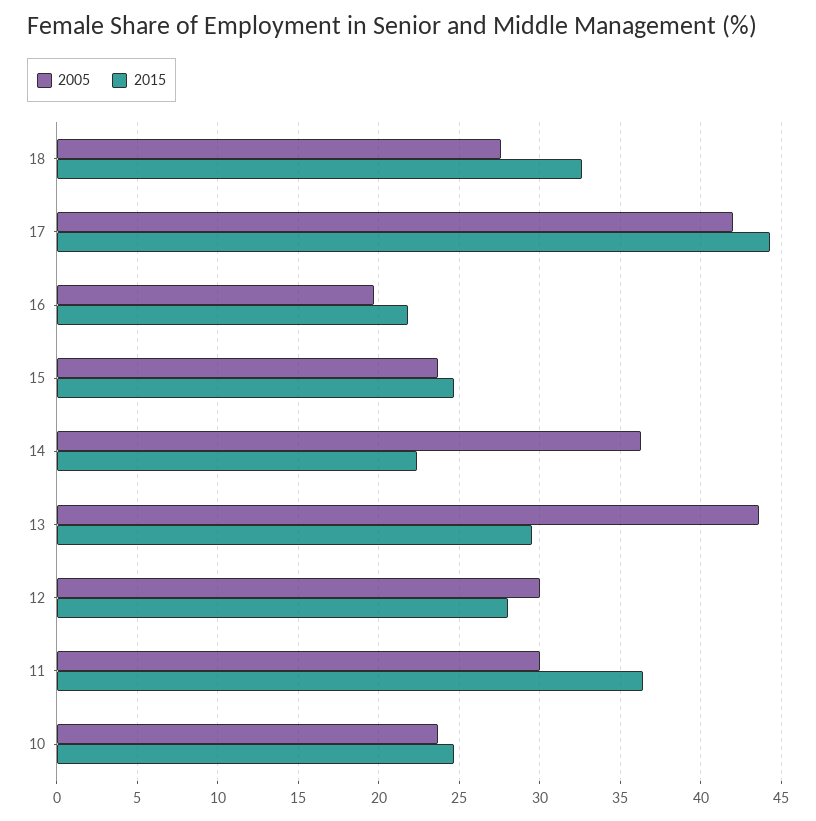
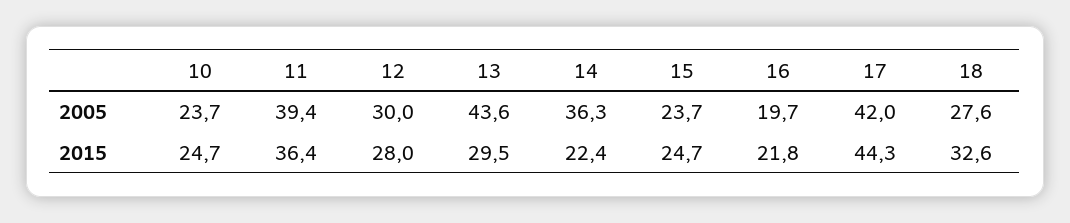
  {
    "2005": {
      "18": 27.6,
      "17": 42,
      "16": 19.7,
      "15": 23.7,
      "14": 36.3,
      "13": 43.6,
      "12": 30,
-     "11": 30,
+     "11": 39.4,
      "10": 23.7
    },
    "2015": {
      "18": 32.6,
      "17": 44.3,
      "16": 21.8,
      "15": 24.7,
      "14": 22.4,
      "13": 29.5,
      "12": 28,
      "11": 36.4,
      "10": 24.7
    }
  }

